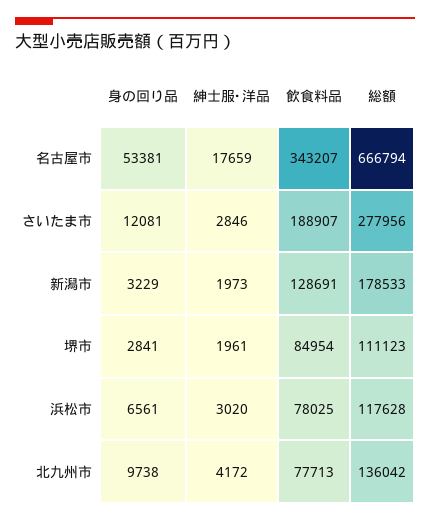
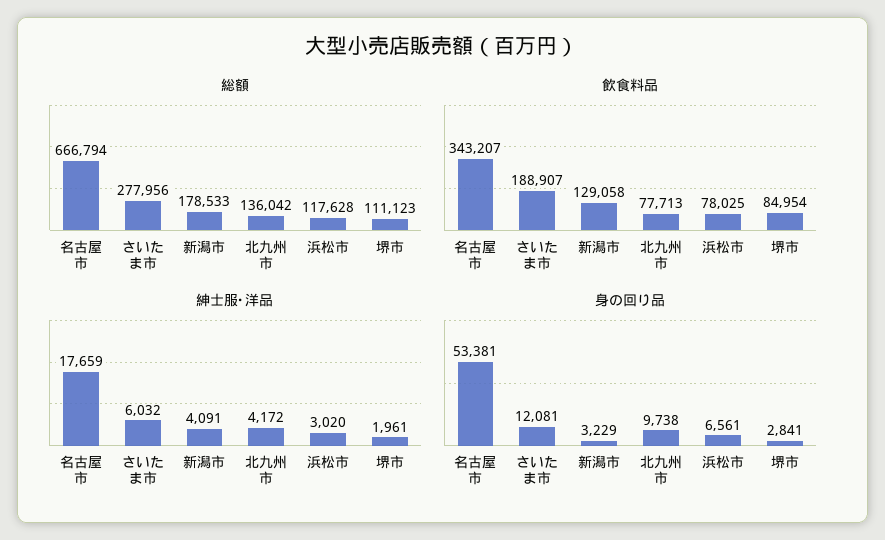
  {
    "身の回り品": {
      "名古屋市": 53381,
      "さいたま市": 12081,
      "新潟市": 3229,
      "堺市": 2841,
      "浜松市": 6561,
      "北九州市": 9738
    },
    "紳士服･洋品": {
      "名古屋市": 17659,
-     "さいたま市": 2846,
+     "さいたま市": 6032,
-     "新潟市": 1973,
+     "新潟市": 4091,
      "堺市": 1961,
      "浜松市": 3020,
      "北九州市": 4172
    },
    "飲食料品": {
      "名古屋市": 343207,
      "さいたま市": 188907,
-     "新潟市": 128691,
+     "新潟市": 129058,
      "堺市": 84954,
      "浜松市": 78025,
      "北九州市": 77713
    },
    "総額": {
      "名古屋市": 666794,
      "さいたま市": 277956,
      "新潟市": 178533,
      "堺市": 111123,
      "浜松市": 117628,
      "北九州市": 136042
    }
  }

